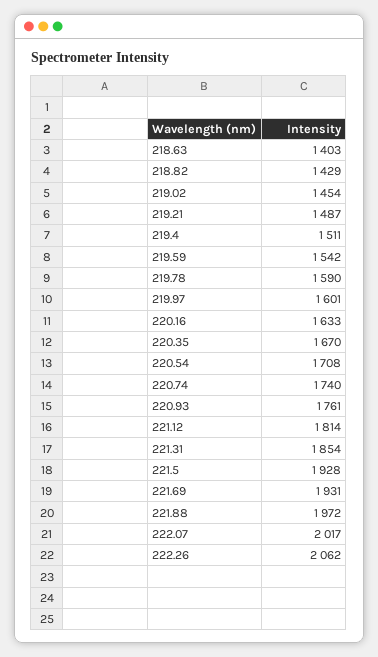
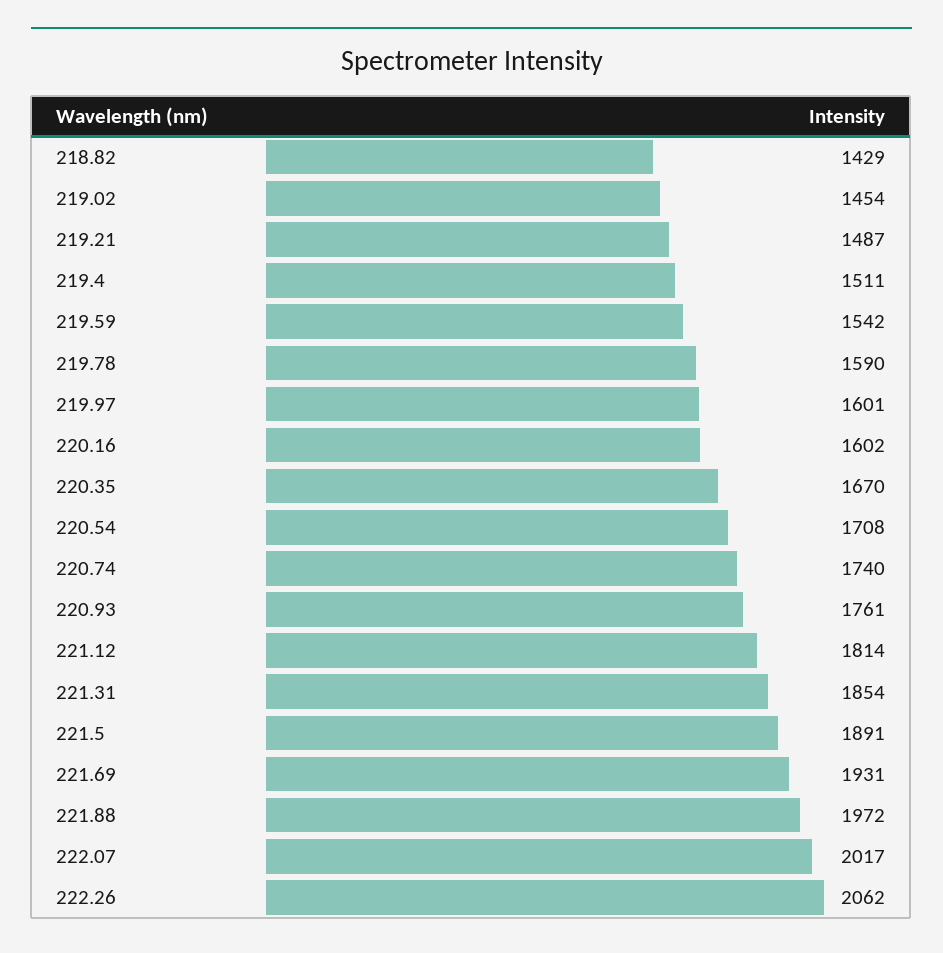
  {
-   "218.63": 1403,
    "218.82": 1429,
    "219.02": 1454,
    "219.21": 1487,
    "219.4": 1511,
    "219.59": 1542,
    "219.78": 1590,
    "219.97": 1601,
-   "220.16": 1633,
+   "220.16": 1602,
    "220.35": 1670,
    "220.54": 1708,
    "220.74": 1740,
    "220.93": 1761,
    "221.12": 1814,
    "221.31": 1854,
-   "221.5": 1928,
+   "221.5": 1891,
    "221.69": 1931,
    "221.88": 1972,
    "222.07": 2017,
    "222.26": 2062
  }

